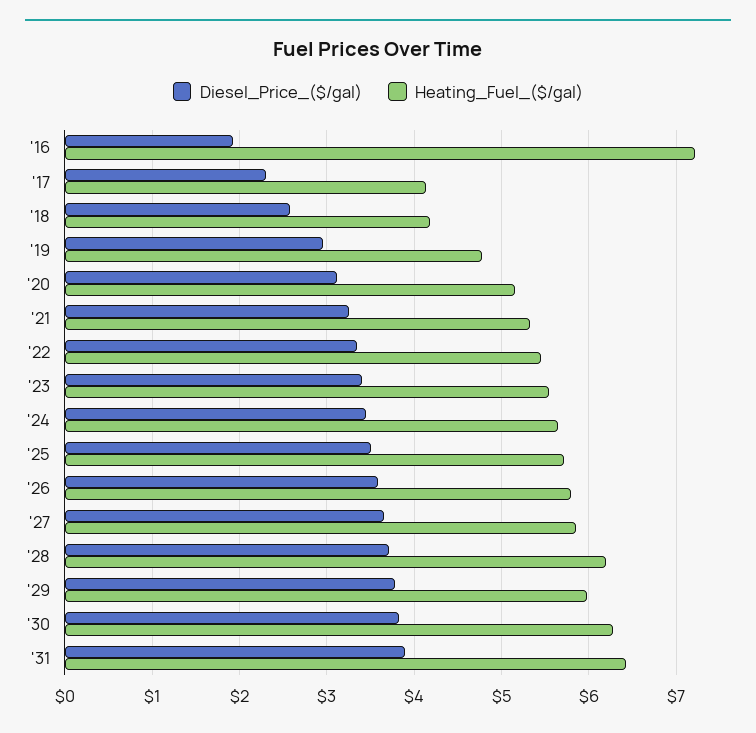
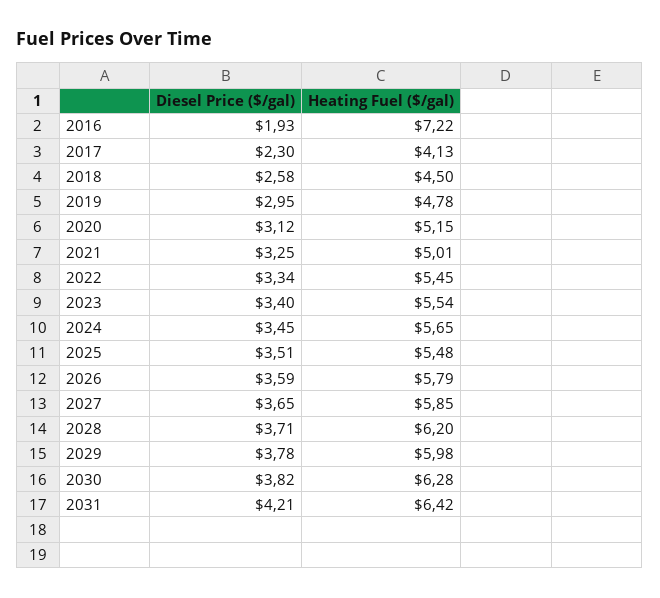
  {
    "Diesel_Price_($/gal)": {
      "'16": 1.93,
      "'17": 2.3,
      "'18": 2.58,
      "'19": 2.95,
      "'20": 3.12,
      "'21": 3.25,
      "'22": 3.34,
      "'23": 3.4,
      "'24": 3.45,
      "'25": 3.51,
      "'26": 3.59,
      "'27": 3.65,
      "'28": 3.71,
      "'29": 3.78,
      "'30": 3.82,
-     "'31": 3.9
+     "'31": 4.21
    },
    "Heating_Fuel_($/gal)": {
      "'16": 7.22,
      "'17": 4.13,
-     "'18": 4.2,
+     "'18": 4.5,
      "'19": 4.78,
      "'20": 5.15,
-     "'21": 5.3,
+     "'21": 5.01,
      "'22": 5.45,
      "'23": 5.54,
      "'24": 5.65,
-     "'25": 5.7,
+     "'25": 5.48,
      "'26": 5.79,
      "'27": 5.85,
      "'28": 6.2,
      "'29": 5.98,
      "'30": 6.28,
      "'31": 6.42
    }
  }

